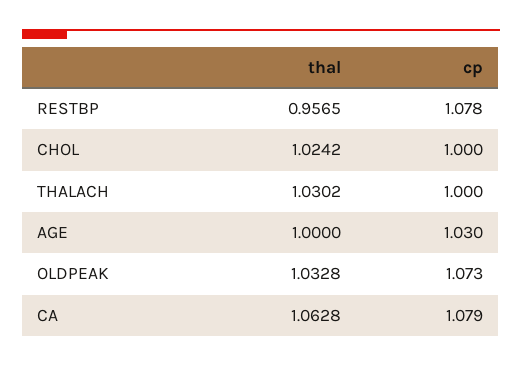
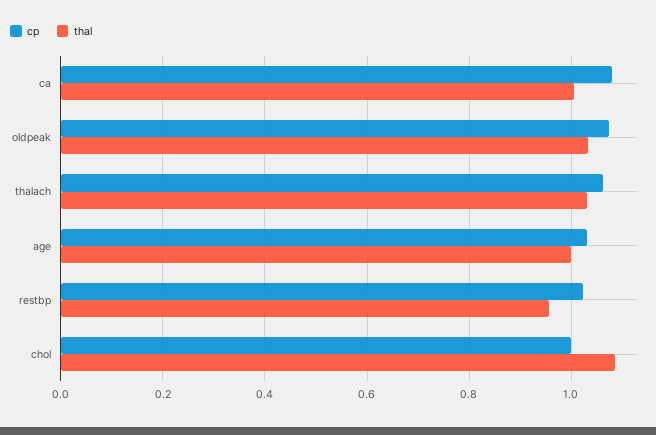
  {
    "thal": {
      "RESTBP": 0.9565,
-     "CHOL": 1.0242,
+     "CHOL": 1.08,
      "THALACH": 1.0302,
      "AGE": 1,
      "OLDPEAK": 1.0328,
-     "CA": 1.0628
+     "CA": 1
    },
    "cp": {
-     "RESTBP": 1.078,
+     "RESTBP": 1.02,
      "CHOL": 1,
-     "THALACH": 1,
+     "THALACH": 1.06,
      "AGE": 1.03,
      "OLDPEAK": 1.073,
      "CA": 1.079
    }
  }

